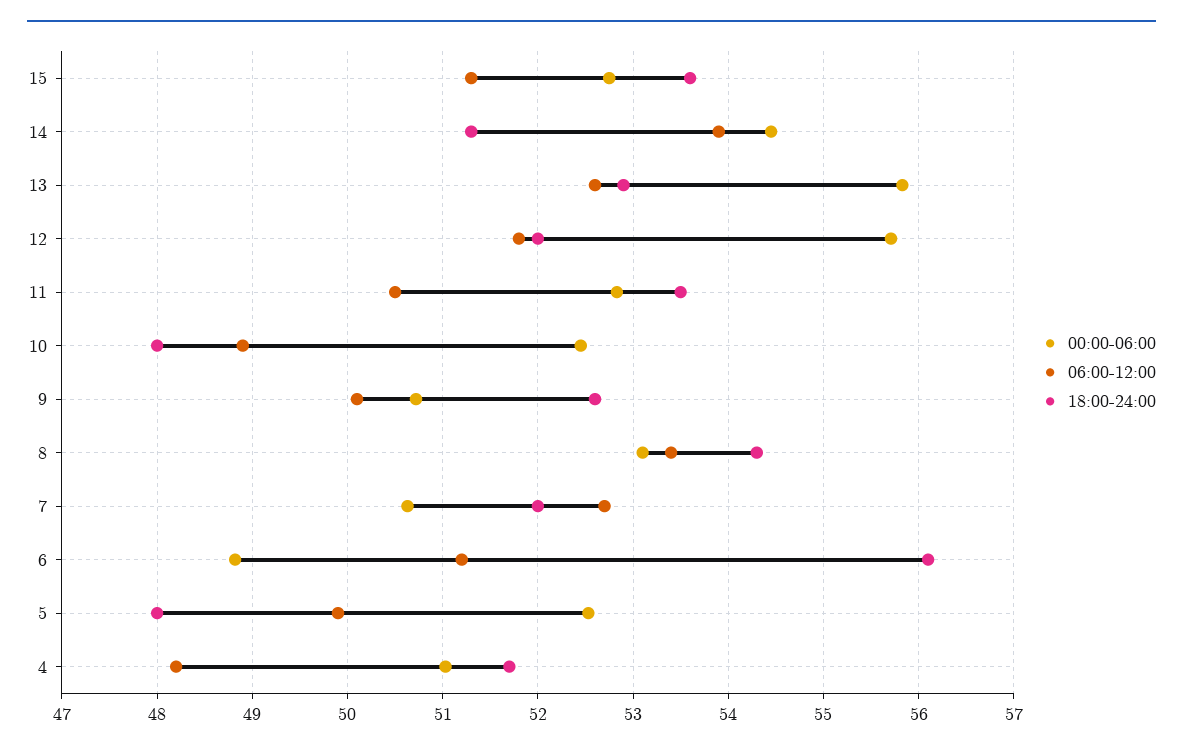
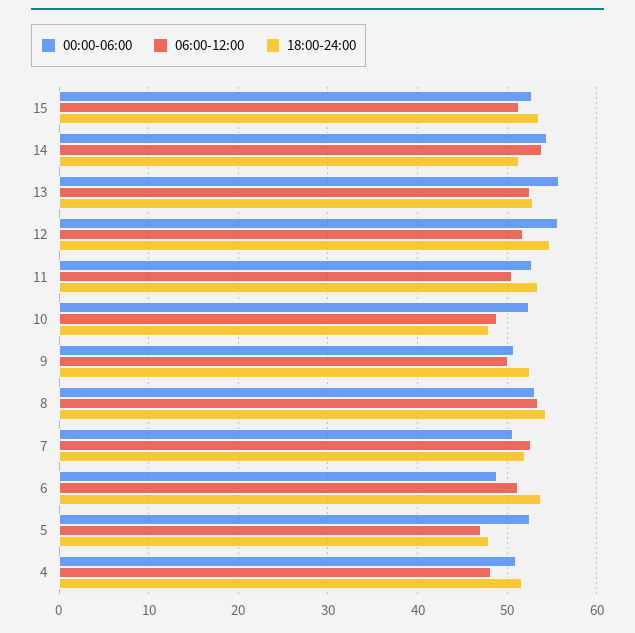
  {
    "00:00-06:00": {
      "15": 52.8,
      "14": 54.5,
      "13": 55.8,
      "12": 55.7,
      "11": 52.8,
      "10": 52.5,
      "9": 50.7,
      "8": 53.1,
      "7": 50.6,
      "6": 48.8,
      "5": 52.5,
      "4": 51
    },
    "06:00-12:00": {
      "15": 51.3,
      "14": 53.9,
      "13": 52.6,
      "12": 51.8,
      "11": 50.5,
      "10": 48.9,
      "9": 50.1,
      "8": 53.4,
      "7": 52.7,
      "6": 51.2,
-     "5": 49.9,
+     "5": 47,
      "4": 48.2
    },
    "18:00-24:00": {
      "15": 53.6,
      "14": 51.3,
      "13": 52.9,
-     "12": 52,
+     "12": 55,
      "11": 53.5,
      "10": 48,
      "9": 52.6,
      "8": 54.3,
      "7": 52,
-     "6": 56.1,
+     "6": 54,
      "5": 48,
      "4": 51.7
    }
  }

